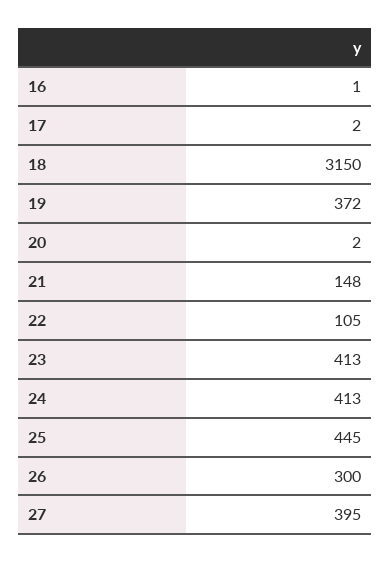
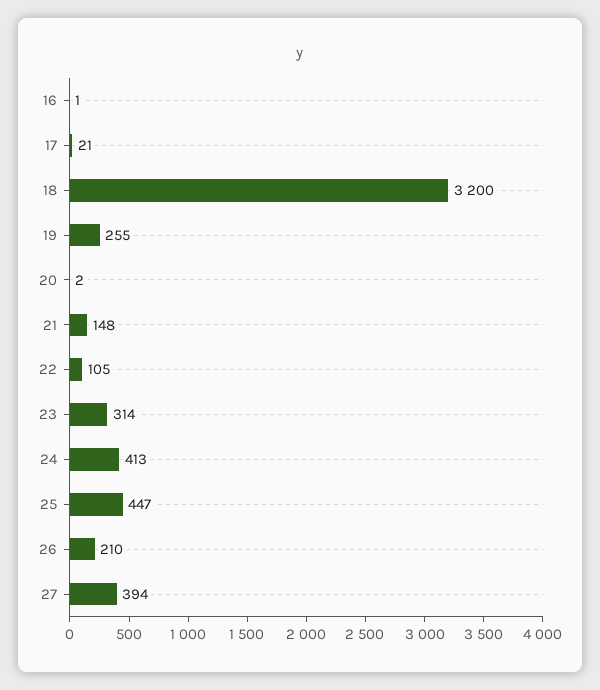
  {
    "16": 1,
-   "17": 2,
+   "17": 21,
-   "18": 3150,
+   "18": 3200,
-   "19": 372,
+   "19": 255,
    "20": 2,
    "21": 148,
    "22": 105,
-   "23": 413,
+   "23": 314,
    "24": 413,
-   "25": 445,
+   "25": 447,
-   "26": 300,
+   "26": 210,
-   "27": 395
+   "27": 394
  }

